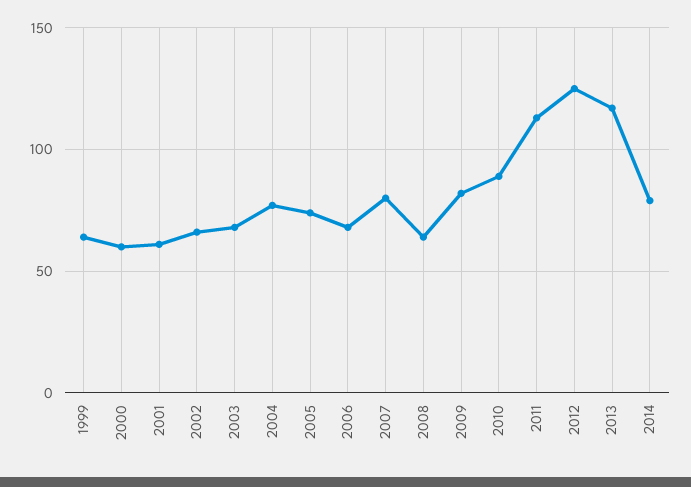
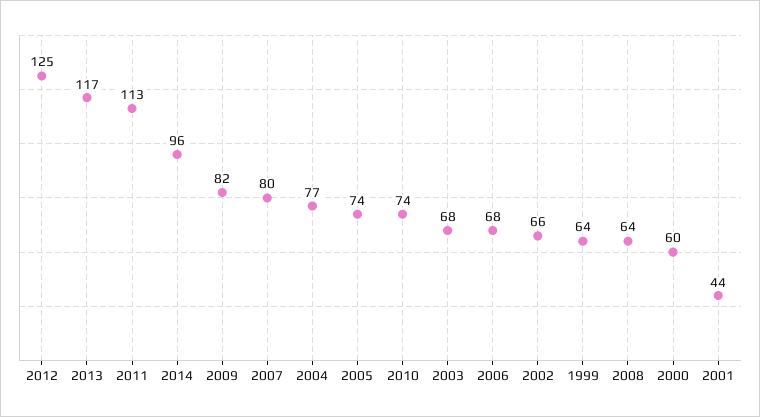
  {
    "1999": 64,
    "2000": 60,
-   "2001": 60,
+   "2001": 44,
    "2002": 66,
    "2003": 68,
    "2004": 77,
    "2005": 74,
    "2006": 68,
    "2007": 80,
    "2008": 64,
    "2009": 82,
-   "2010": 90,
+   "2010": 74,
    "2011": 113,
    "2012": 125,
    "2013": 117,
-   "2014": 80
+   "2014": 96
  }

